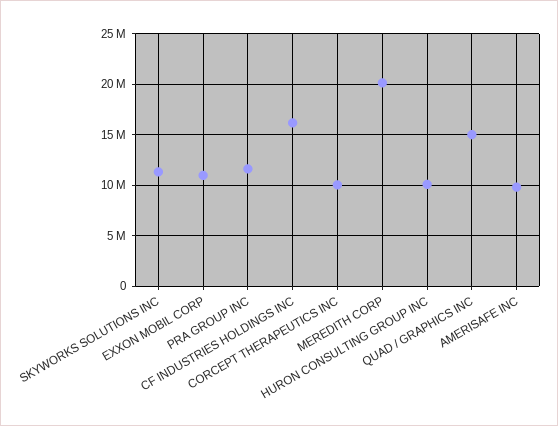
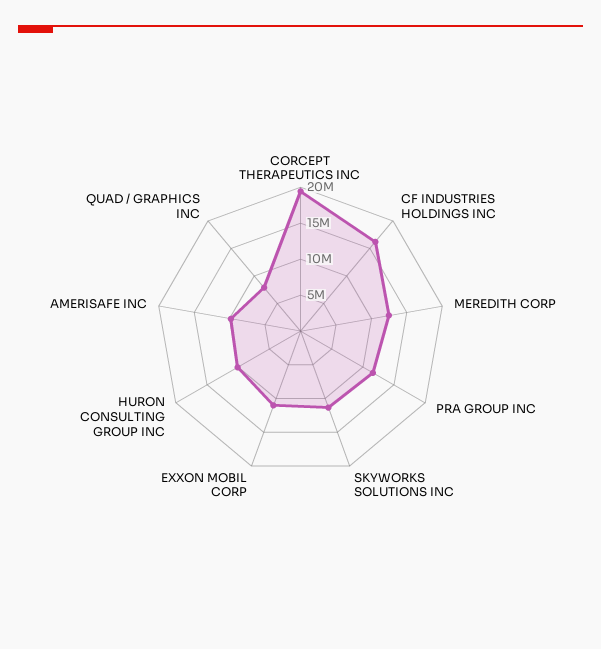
  {
    "SKYWORKS SOLUTIONS INC": 11000000,
    "EXXON MOBIL CORP": 11000000,
    "PRA GROUP INC": 12000000,
    "CF INDUSTRIES HOLDINGS INC": 16000000,
-   "CORCEPT THERAPEUTICS INC": 10000000,
+   "CORCEPT THERAPEUTICS INC": 20000000,
-   "MEREDITH CORP": 20000000,
+   "MEREDITH CORP": 12500000,
    "HURON CONSULTING GROUP INC": 10000000,
-   "QUAD / GRAPHICS INC": 15000000,
+   "QUAD / GRAPHICS INC": 7500000,
    "AMERISAFE INC": 10000000
  }

